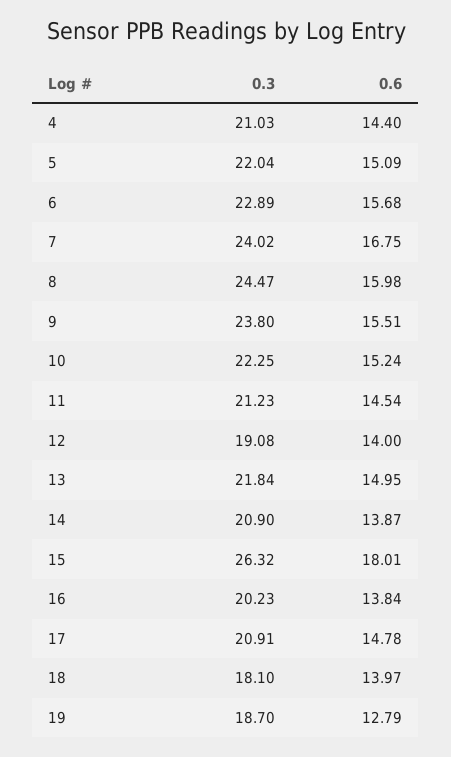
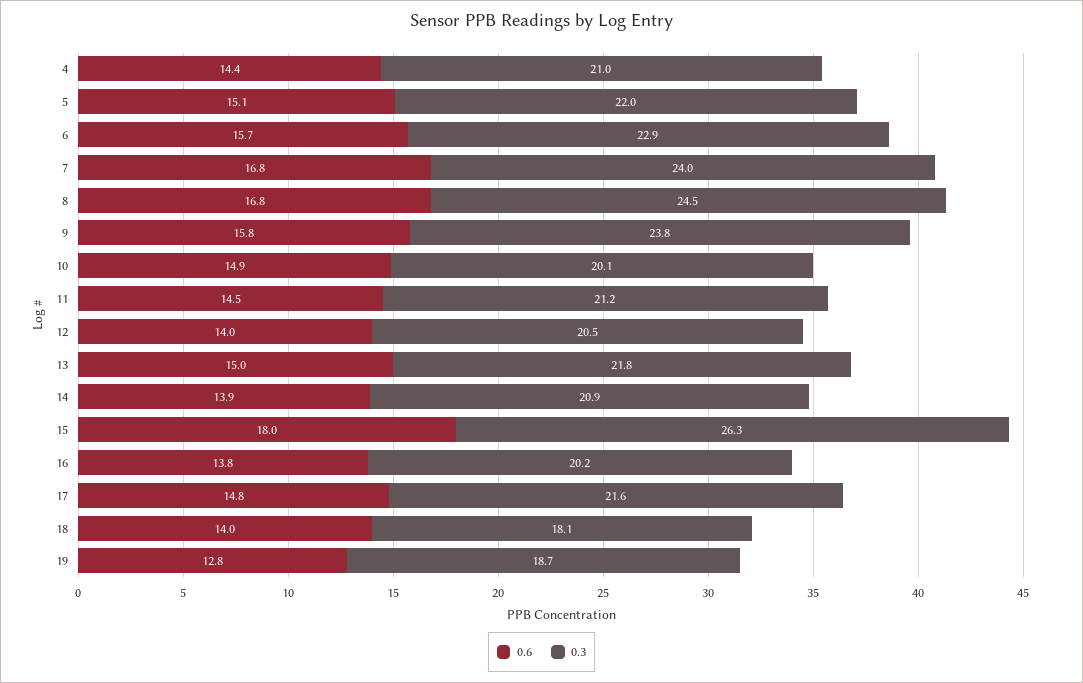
  {
    "0.3": {
      "4": 21.03,
      "5": 22.04,
      "6": 22.89,
      "7": 24.02,
      "8": 24.47,
      "9": 23.8,
-     "10": 22.25,
+     "10": 20.1,
      "11": 21.23,
-     "12": 19.08,
+     "12": 20.5,
      "13": 21.84,
      "14": 20.9,
      "15": 26.32,
      "16": 20.23,
-     "17": 20.91,
+     "17": 21.6,
      "18": 18.1,
      "19": 18.7
    },
    "0.6": {
      "4": 14.4,
      "5": 15.09,
      "6": 15.68,
      "7": 16.75,
-     "8": 15.98,
+     "8": 16.8,
-     "9": 15.51,
+     "9": 15.8,
-     "10": 15.24,
+     "10": 14.9,
      "11": 14.54,
      "12": 14,
      "13": 14.95,
      "14": 13.87,
      "15": 18.01,
      "16": 13.84,
      "17": 14.78,
      "18": 13.97,
      "19": 12.79
    }
  }

